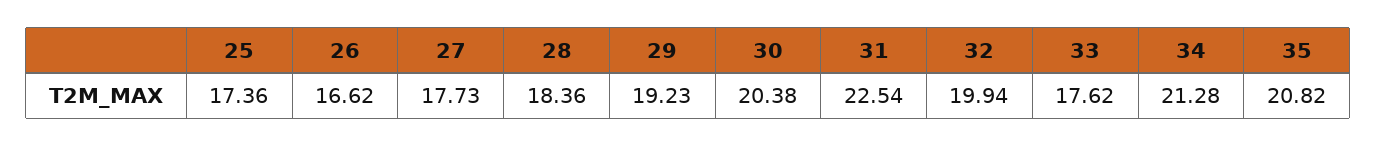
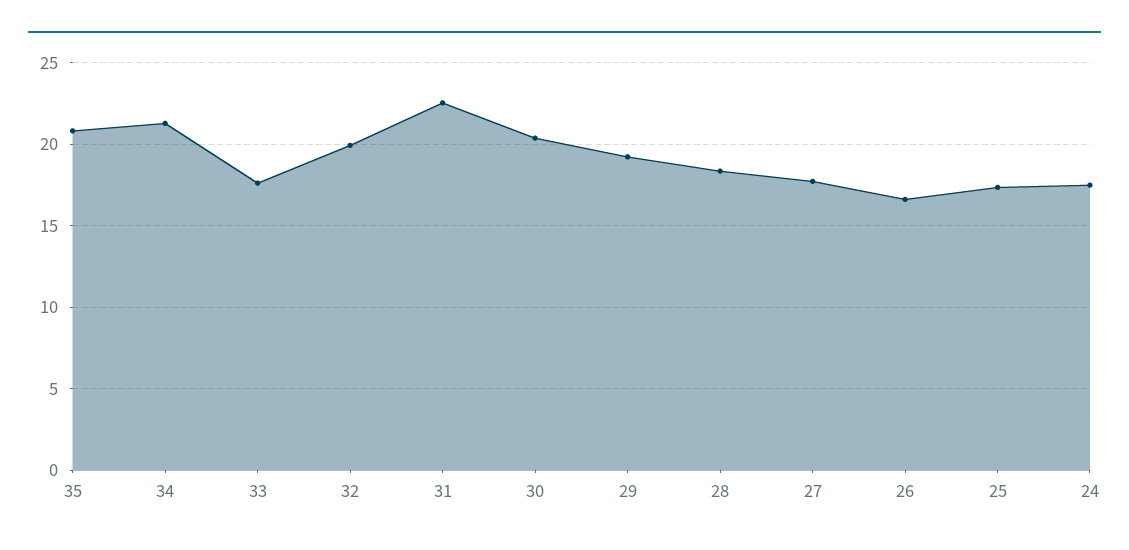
  {
    "25": 17.36,
    "26": 16.62,
    "27": 17.73,
    "28": 18.36,
    "29": 19.23,
    "30": 20.38,
    "31": 22.54,
    "32": 19.94,
    "33": 17.62,
    "34": 21.28,
-   "35": 20.82
+   "35": 20.82,
+   "24": 17.5
  }

